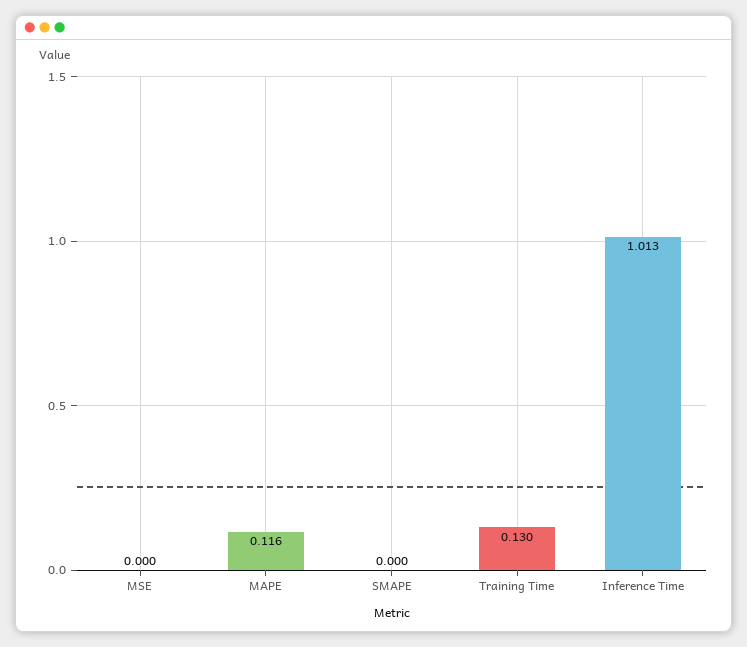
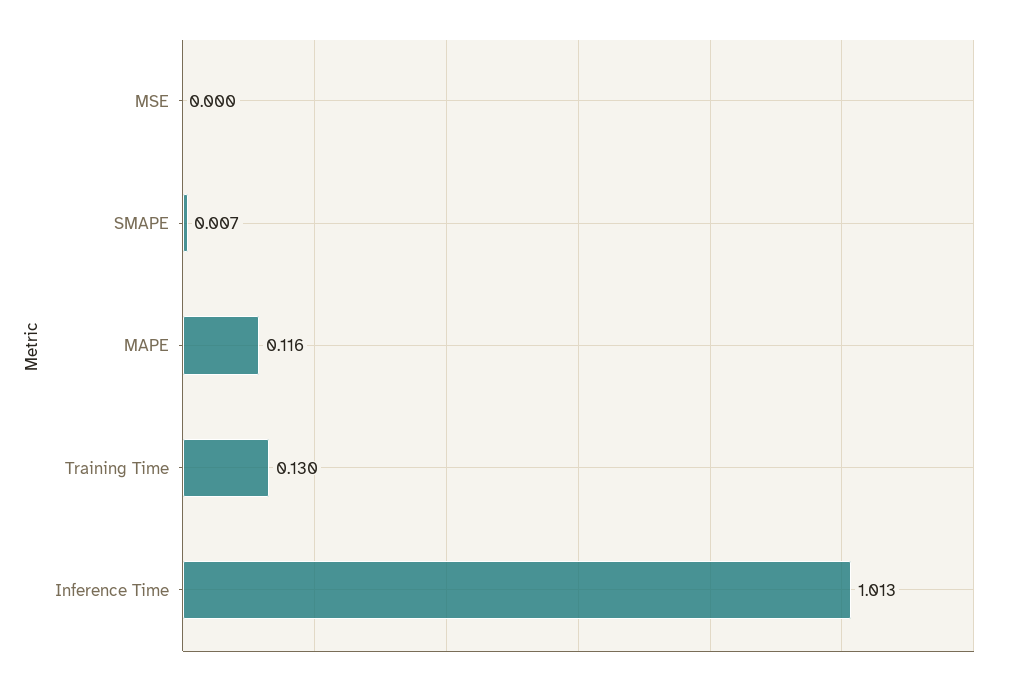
  {
    "MSE": 0,
    "MAPE": 0.116,
-   "SMAPE": 0,
+   "SMAPE": 0.007,
    "Training Time": 0.13,
    "Inference Time": 1.013
  }

